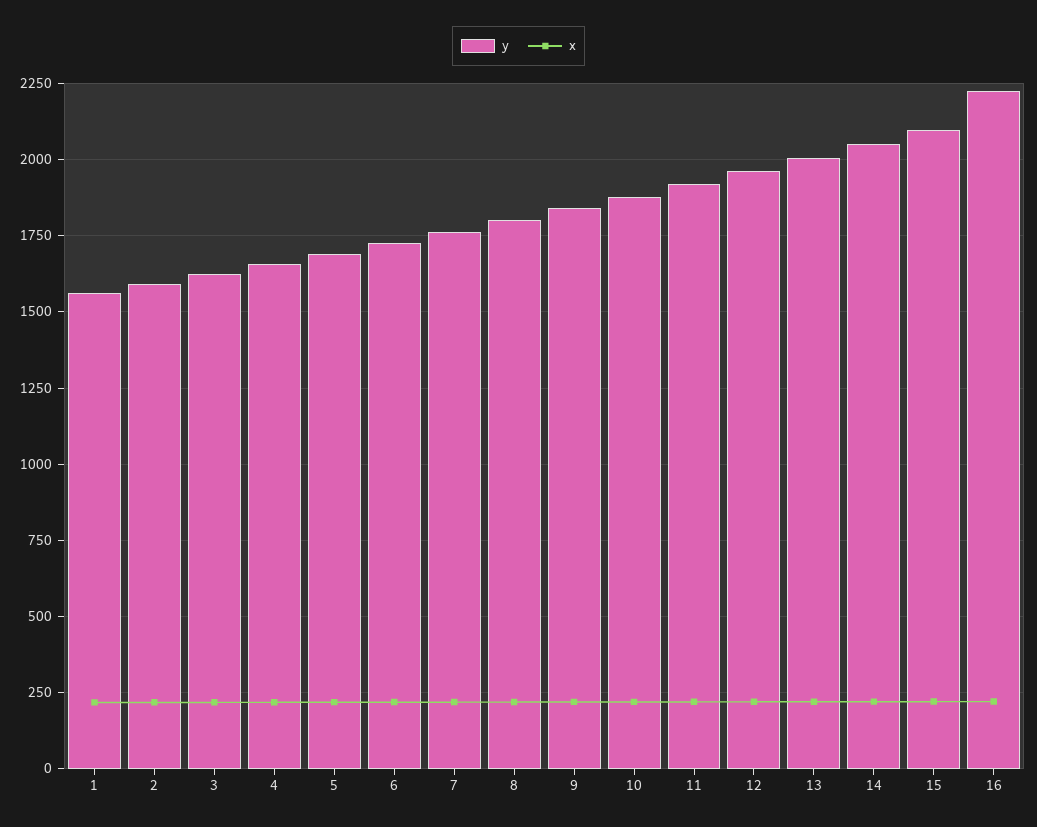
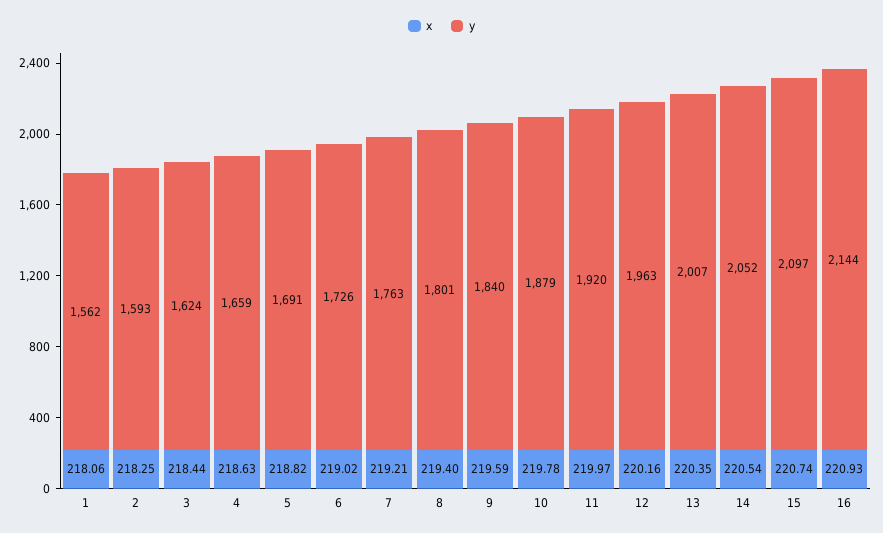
  {
    "y": {
      "1": 1562,
      "2": 1593,
      "3": 1624,
      "4": 1659,
      "5": 1691,
      "6": 1726,
      "7": 1763,
      "8": 1801,
      "9": 1840,
      "10": 1879,
      "11": 1920,
      "12": 1963,
      "13": 2007,
      "14": 2052,
      "15": 2097,
-     "16": 2225
+     "16": 2144
    },
    "x": {
      "1": 218.06,
      "2": 218.25,
      "3": 218.44,
      "4": 218.63,
      "5": 218.82,
      "6": 219.02,
      "7": 219.21,
      "8": 219.4,
      "9": 219.59,
      "10": 219.78,
      "11": 219.97,
      "12": 220.16,
      "13": 220.35,
      "14": 220.54,
      "15": 220.74,
      "16": 220.93
    }
  }

